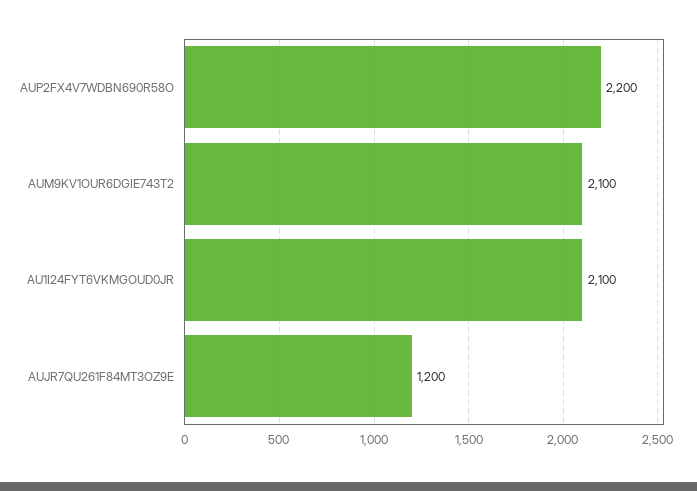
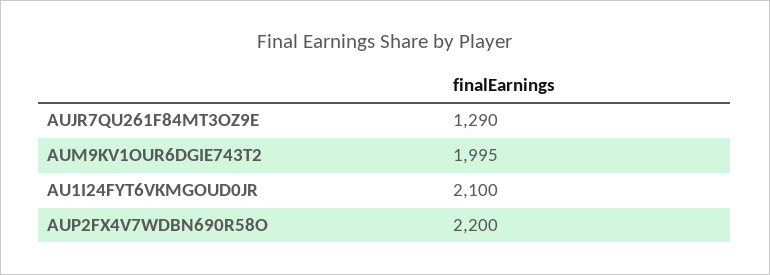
  {
    "AUP2FX4V7WDBN690R58O": 2200,
-   "AUM9KV1OUR6DGIE743T2": 2100,
+   "AUM9KV1OUR6DGIE743T2": 1995,
    "AU1I24FYT6VKMGOUD0JR": 2100,
-   "AUJR7QU261F84MT3OZ9E": 1200
+   "AUJR7QU261F84MT3OZ9E": 1290
  }

